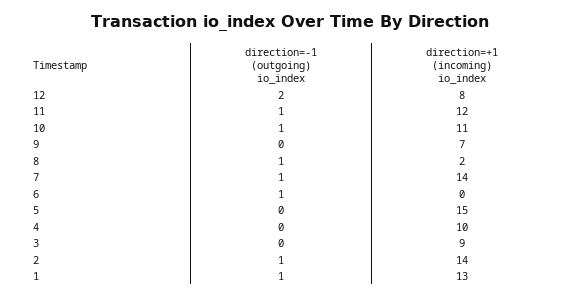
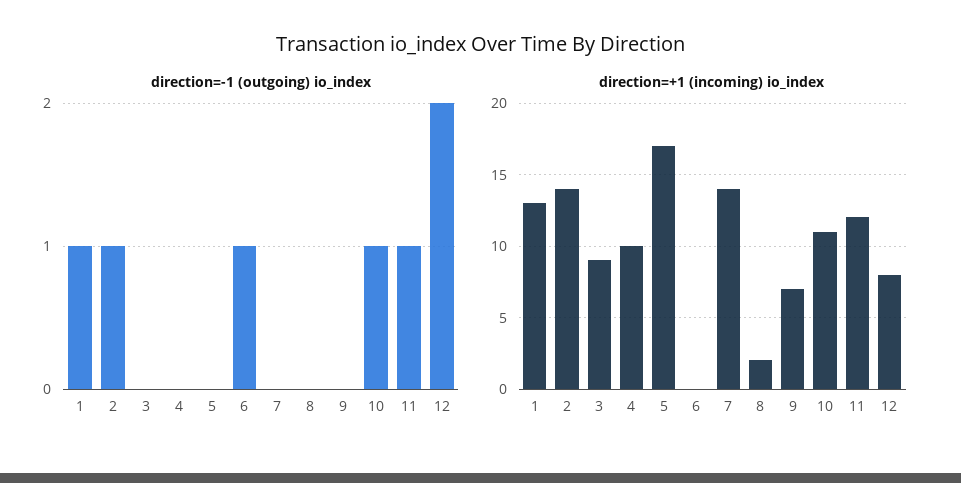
  {
    "direction=-1 (outgoing) io_index": {
      "12": 2,
      "11": 1,
      "10": 1,
      "9": 0,
-     "8": 1,
+     "8": 0,
-     "7": 1,
+     "7": 0,
      "6": 1,
      "5": 0,
      "4": 0,
      "3": 0,
      "2": 1,
      "1": 1
    },
    "direction=+1 (incoming) io_index": {
      "12": 8,
      "11": 12,
      "10": 11,
      "9": 7,
      "8": 2,
      "7": 14,
      "6": 0,
-     "5": 15,
+     "5": 17,
      "4": 10,
      "3": 9,
      "2": 14,
      "1": 13
    }
  }

